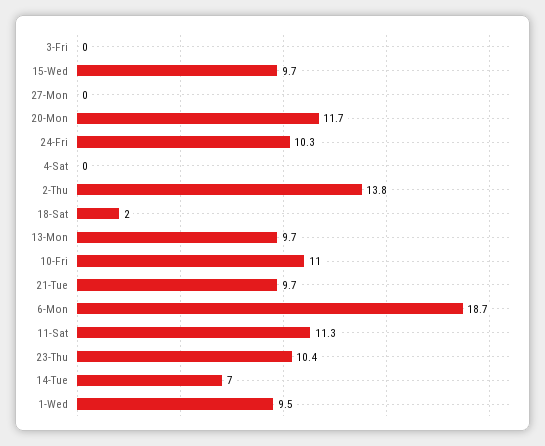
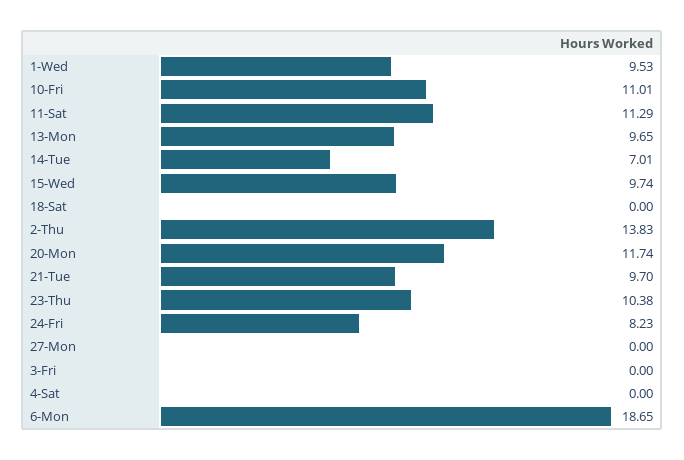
  {
    "3-Fri": 0,
    "15-Wed": 9.74,
    "27-Mon": 0,
    "20-Mon": 11.74,
-   "24-Fri": 10.3,
+   "24-Fri": 8.23,
    "4-Sat": 0,
    "2-Thu": 13.83,
-   "18-Sat": 2,
+   "18-Sat": 0,
    "13-Mon": 9.65,
    "10-Fri": 11.01,
    "21-Tue": 9.7,
    "6-Mon": 18.65,
    "11-Sat": 11.29,
    "23-Thu": 10.38,
    "14-Tue": 7.01,
    "1-Wed": 9.53
  }

